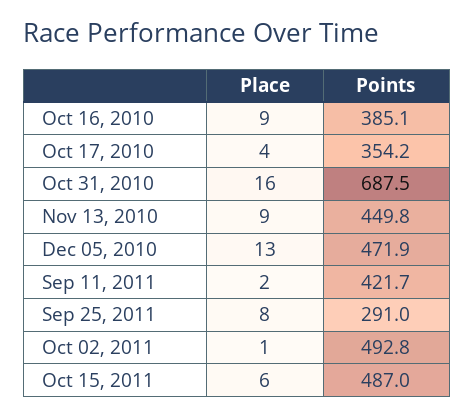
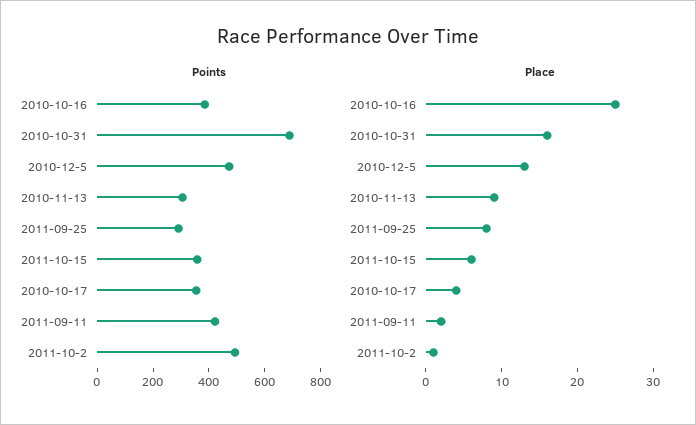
  {
    "Place": {
-     "Oct 16, 2010": 9,
+     "Oct 16, 2010": 25,
      "Oct 17, 2010": 4,
      "Oct 31, 2010": 16,
      "Nov 13, 2010": 9,
      "Dec 05, 2010": 13,
      "Sep 11, 2011": 2,
      "Sep 25, 2011": 8,
      "Oct 02, 2011": 1,
      "Oct 15, 2011": 6
    },
    "Points": {
      "Oct 16, 2010": 385.1,
      "Oct 17, 2010": 354.2,
      "Oct 31, 2010": 687.5,
-     "Nov 13, 2010": 449.8,
+     "Nov 13, 2010": 300,
      "Dec 05, 2010": 471.9,
      "Sep 11, 2011": 421.7,
      "Sep 25, 2011": 291,
      "Oct 02, 2011": 492.8,
-     "Oct 15, 2011": 487
+     "Oct 15, 2011": 350
    }
  }

